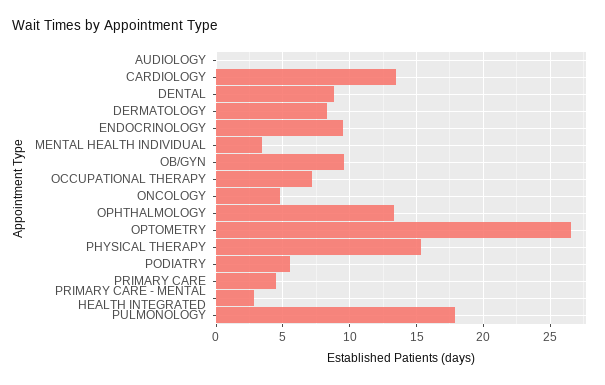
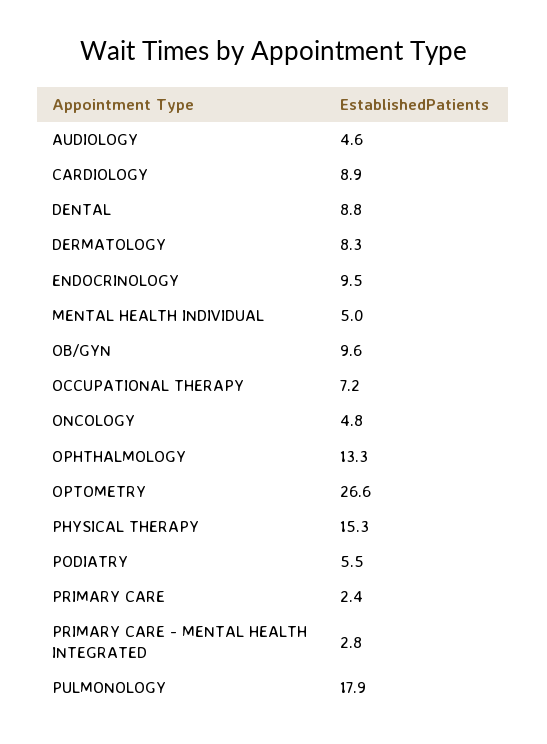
  {
-   "AUDIOLOGY": 0,
+   "AUDIOLOGY": 4.6,
-   "CARDIOLOGY": 13.5,
+   "CARDIOLOGY": 8.9,
    "DENTAL": 8.8,
    "DERMATOLOGY": 8.3,
    "ENDOCRINOLOGY": 9.5,
-   "MENTAL HEALTH INDIVIDUAL": 3.5,
+   "MENTAL HEALTH INDIVIDUAL": 5,
    "OB/GYN": 9.6,
    "OCCUPATIONAL THERAPY": 7.2,
    "ONCOLOGY": 4.8,
    "OPHTHALMOLOGY": 13.3,
    "OPTOMETRY": 26.6,
    "PHYSICAL THERAPY": 15.3,
    "PODIATRY": 5.5,
-   "PRIMARY CARE": 4.5,
+   "PRIMARY CARE": 2.4,
    "PRIMARY CARE - MENTAL HEALTH INTEGRATED": 2.8,
    "PULMONOLOGY": 17.9
  }

